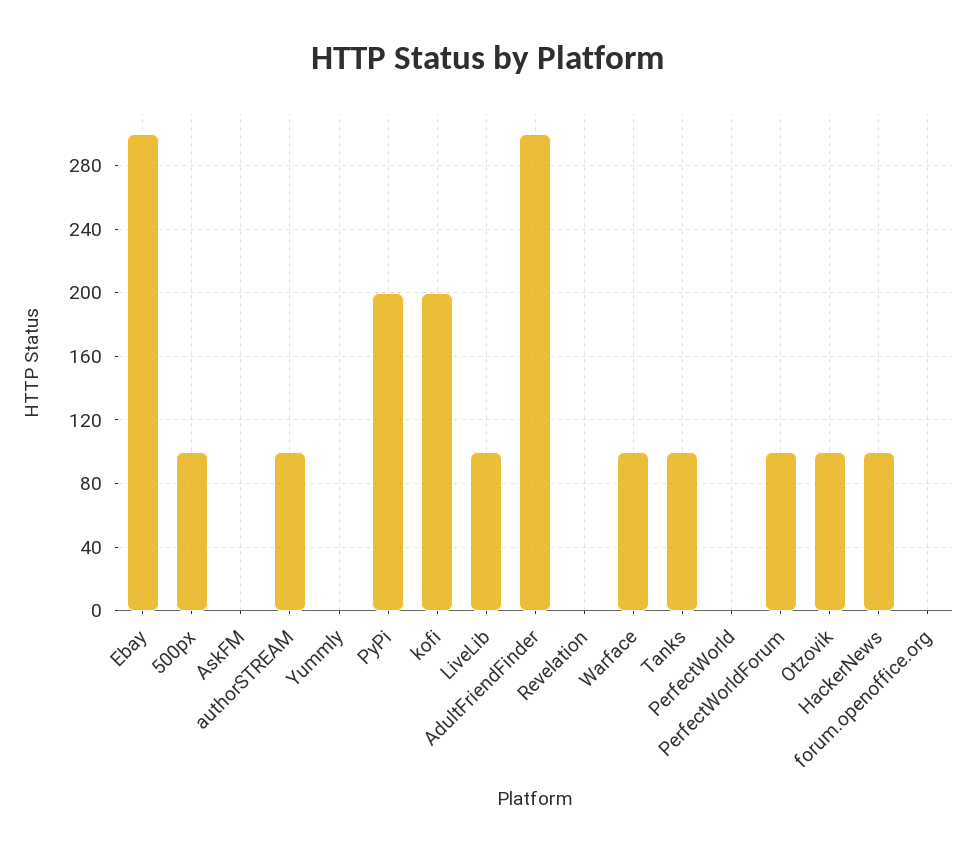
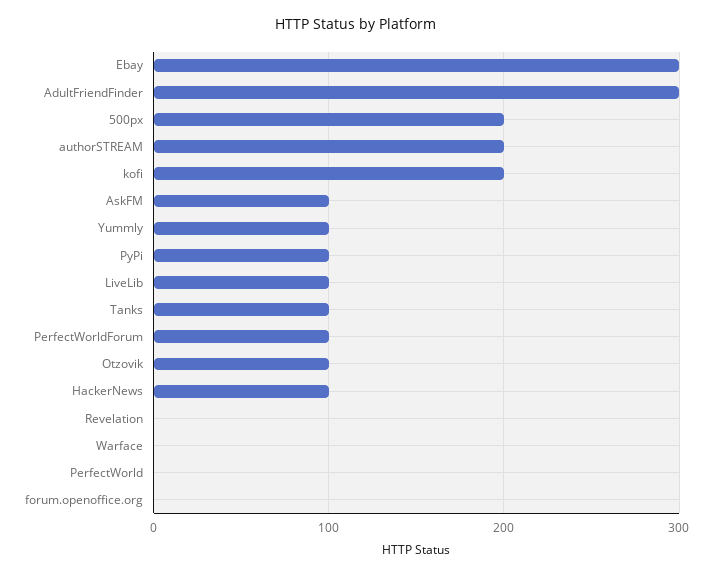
  {
    "Ebay": 300,
-   "500px": 100,
+   "500px": 200,
-   "AskFM": 0,
+   "AskFM": 100,
-   "authorSTREAM": 100,
+   "authorSTREAM": 200,
-   "Yummly": 0,
+   "Yummly": 100,
-   "PyPi": 200,
+   "PyPi": 100,
    "kofi": 200,
    "LiveLib": 100,
    "AdultFriendFinder": 300,
    "Revelation": 0,
-   "Warface": 100,
+   "Warface": 0,
    "Tanks": 100,
    "PerfectWorld": 0,
    "PerfectWorldForum": 100,
    "Otzovik": 100,
    "HackerNews": 100,
    "forum.openoffice.org": 0
  }

